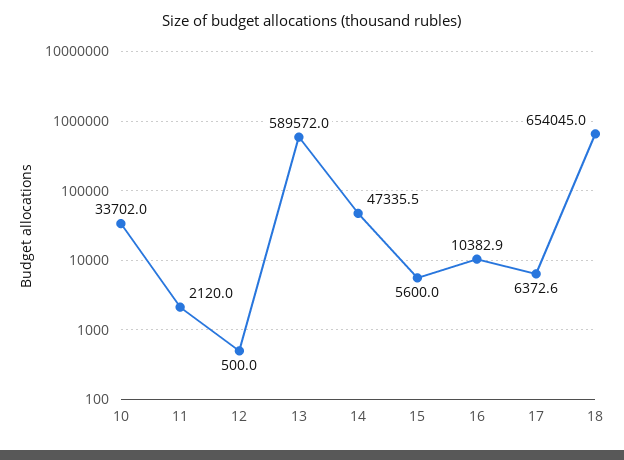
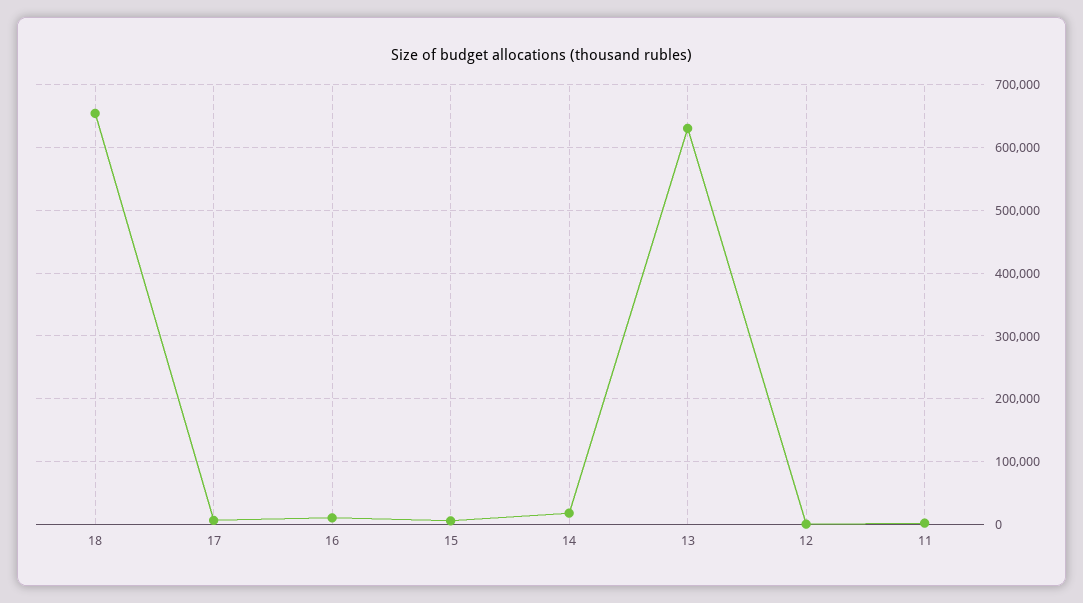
  {
-   "10": 33702,
    "11": 2120,
    "12": 500,
-   "13": 589572,
+   "13": 630000,
-   "14": 47335.5,
+   "14": 20000,
    "15": 5600,
    "16": 10382.9,
    "17": 6372.6,
    "18": 654045
  }

